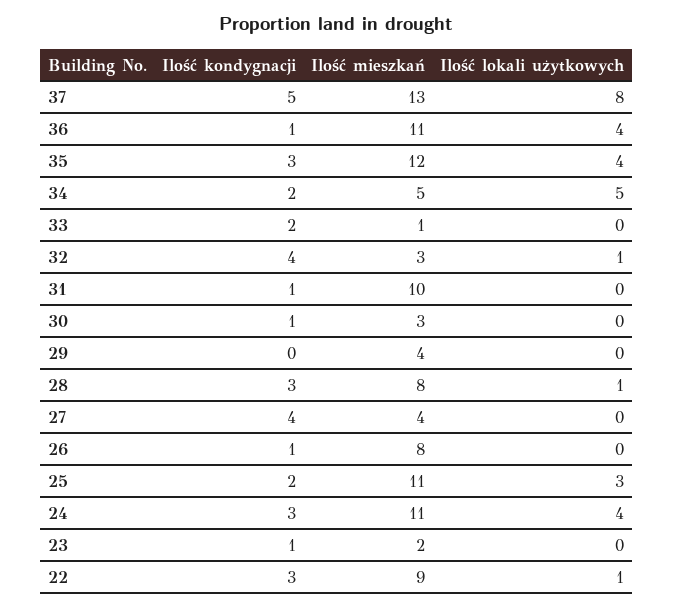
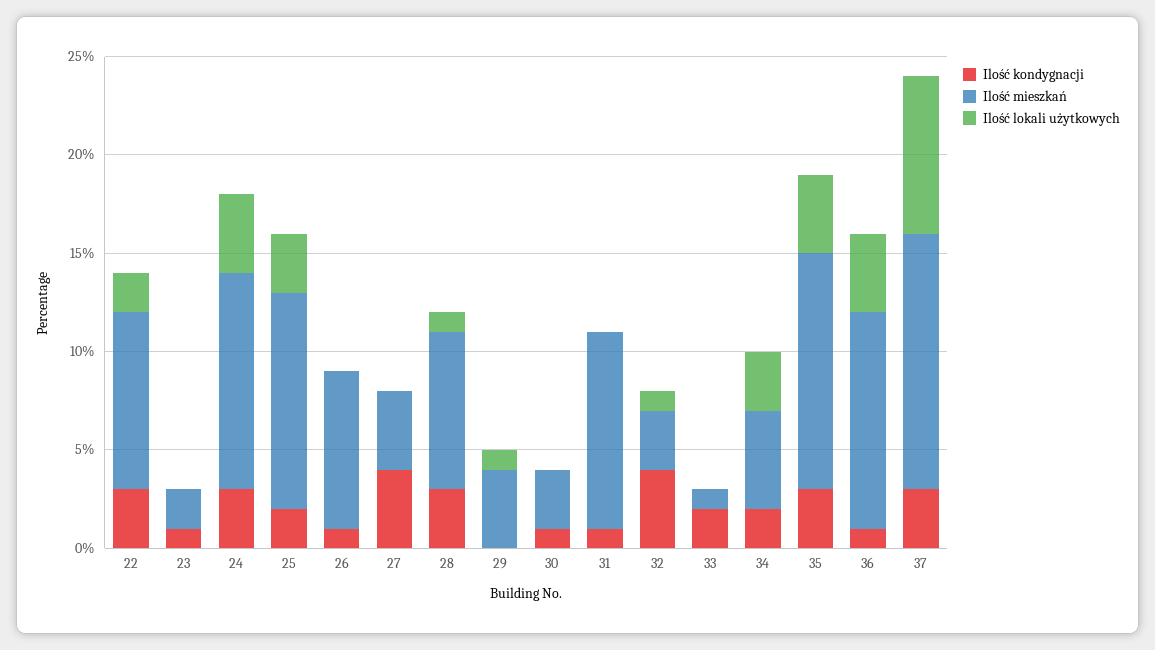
  {
    "Ilość kondygnacji": {
-     "37": 5,
+     "37": 3,
      "36": 1,
      "35": 3,
      "34": 2,
      "33": 2,
      "32": 4,
      "31": 1,
      "30": 1,
      "29": 0,
      "28": 3,
      "27": 4,
      "26": 1,
      "25": 2,
      "24": 3,
      "23": 1,
      "22": 3
    },
    "Ilość mieszkań": {
      "37": 13,
      "36": 11,
      "35": 12,
      "34": 5,
      "33": 1,
      "32": 3,
      "31": 10,
      "30": 3,
      "29": 4,
      "28": 8,
      "27": 4,
      "26": 8,
      "25": 11,
      "24": 11,
      "23": 2,
      "22": 9
    },
    "Ilość lokali użytkowych": {
      "37": 8,
      "36": 4,
      "35": 4,
-     "34": 5,
+     "34": 3,
      "33": 0,
      "32": 1,
      "31": 0,
      "30": 0,
-     "29": 0,
+     "29": 1,
      "28": 1,
      "27": 0,
      "26": 0,
      "25": 3,
      "24": 4,
      "23": 0,
-     "22": 1
+     "22": 2
    }
  }

